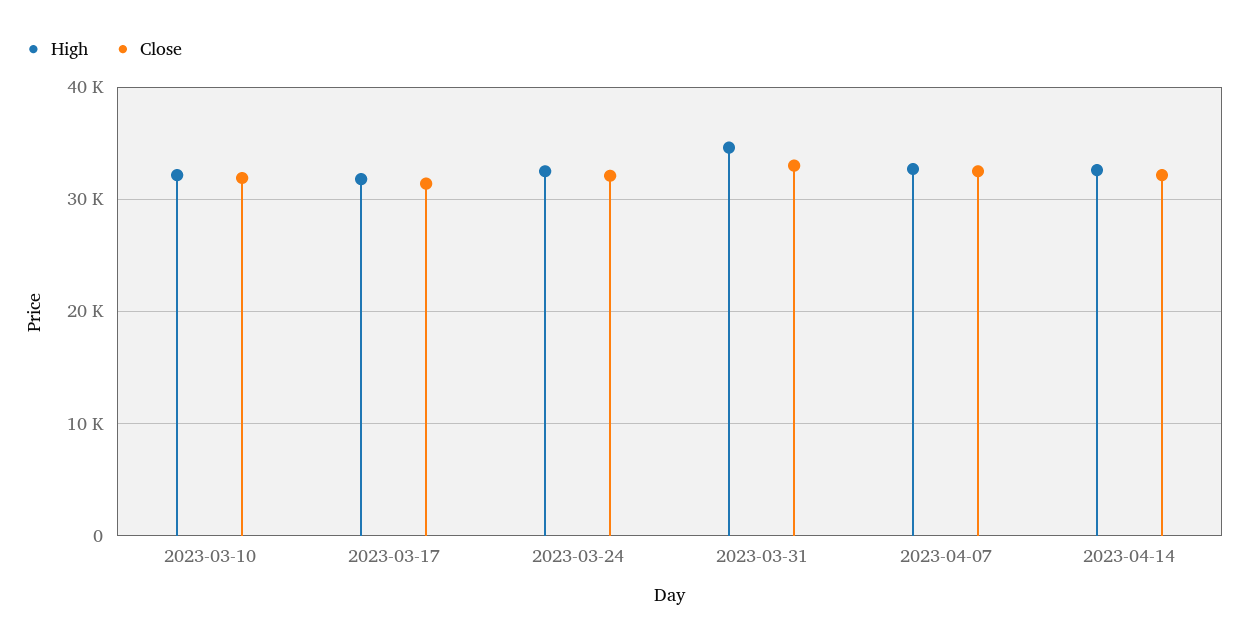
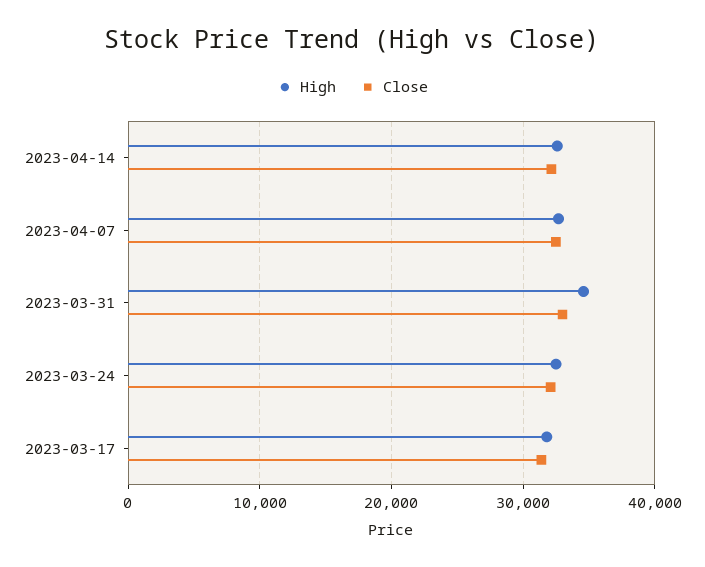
  {
    "High": {
-     "2023-03-10": 32000,
      "2023-03-17": 32000,
      "2023-03-24": 33000,
      "2023-03-31": 35000,
      "2023-04-07": 33000,
      "2023-04-14": 33000
    },
    "Close": {
-     "2023-03-10": 32000,
      "2023-03-17": 31000,
      "2023-03-24": 32000,
      "2023-03-31": 33000,
      "2023-04-07": 33000,
      "2023-04-14": 32000
    }
  }

